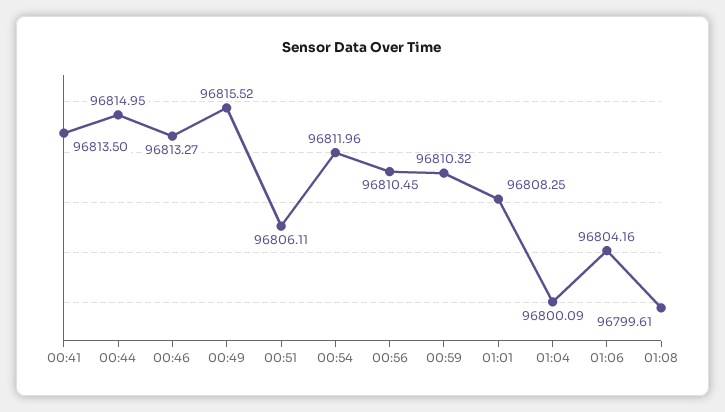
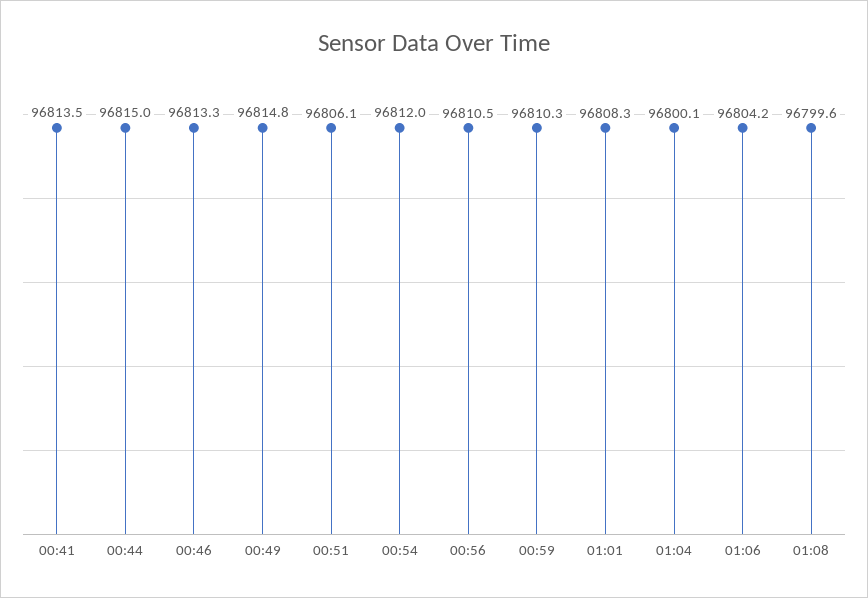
  {
    "00:41": 96813.5,
    "00:44": 96814.95,
    "00:46": 96813.27,
-   "00:49": 96815.52,
+   "00:49": 96814.8,
    "00:51": 96806.11,
    "00:54": 96811.96,
    "00:56": 96810.45,
    "00:59": 96810.32,
    "01:01": 96808.25,
    "01:04": 96800.09,
    "01:06": 96804.16,
    "01:08": 96799.61
  }

